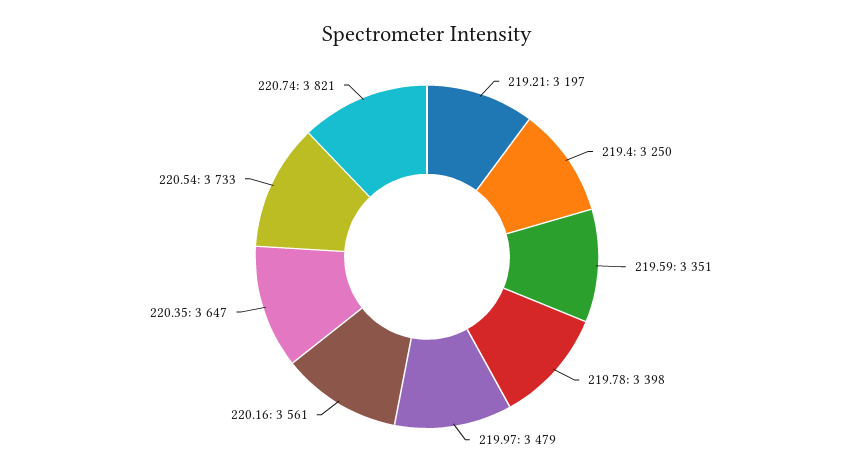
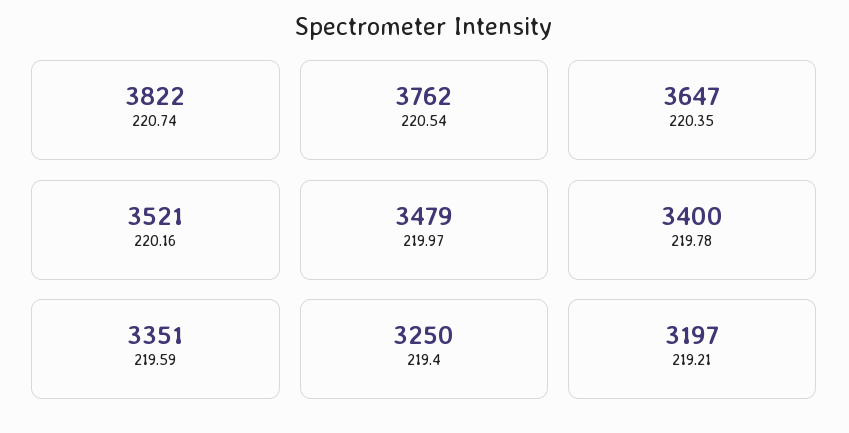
  {
    "219.21": 3197,
    "219.4": 3250,
    "219.59": 3351,
-   "219.78": 3398,
+   "219.78": 3400,
    "219.97": 3479,
-   "220.16": 3561,
+   "220.16": 3521,
    "220.35": 3647,
-   "220.54": 3733,
+   "220.54": 3762,
-   "220.74": 3821
+   "220.74": 3822
  }

